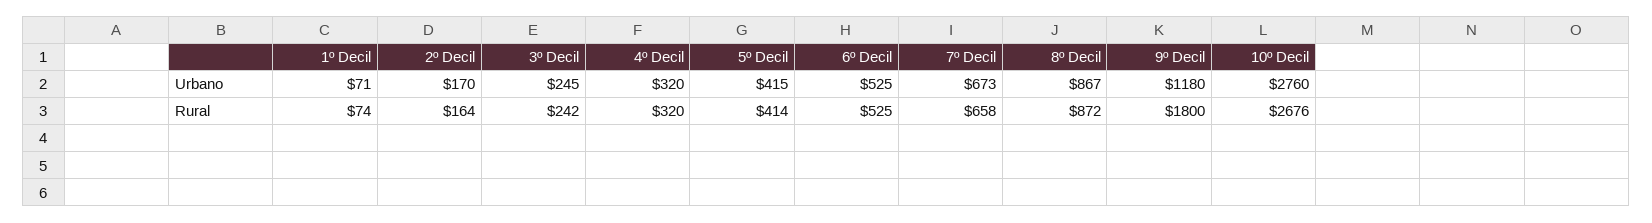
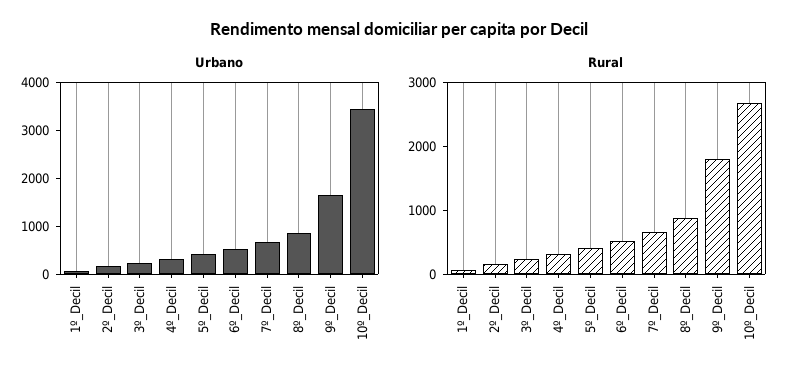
  {
    "Urbano": {
      "1º Decil": 71,
      "2º Decil": 170,
      "3º Decil": 245,
      "4º Decil": 320,
      "5º Decil": 415,
      "6º Decil": 525,
      "7º Decil": 673,
      "8º Decil": 867,
-     "9º Decil": 1180,
+     "9º Decil": 1600,
-     "10º Decil": 2760
+     "10º Decil": 3400
    },
    "Rural": {
      "1º Decil": 74,
      "2º Decil": 164,
      "3º Decil": 242,
      "4º Decil": 320,
      "5º Decil": 414,
      "6º Decil": 525,
      "7º Decil": 658,
      "8º Decil": 872,
      "9º Decil": 1800,
      "10º Decil": 2676
    }
  }

